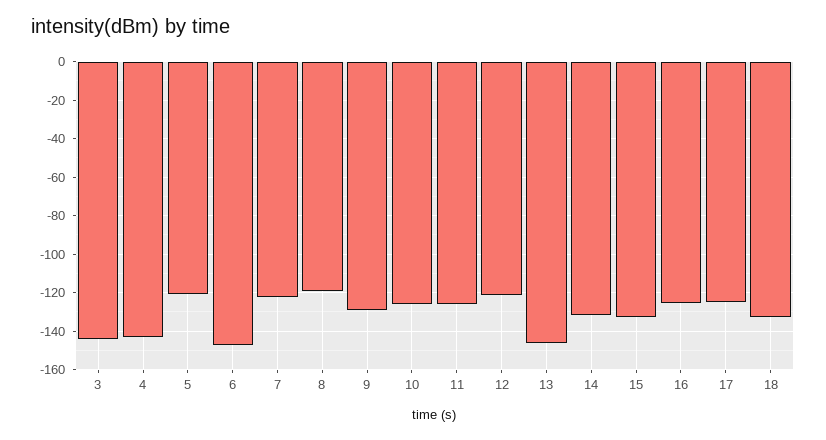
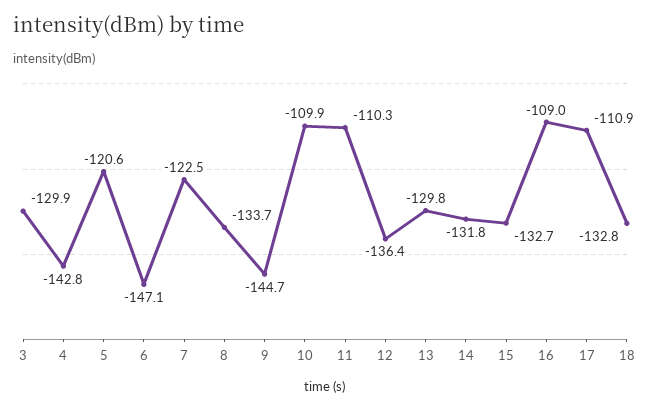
  {
-   "3": -145,
+   "3": -129.9,
    "4": -142.8,
    "5": -120.6,
    "6": -147.1,
    "7": -122.5,
-   "8": -120,
+   "8": -133.7,
-   "9": -130,
+   "9": -144.7,
-   "10": -125,
+   "10": -109.9,
-   "11": -125,
+   "11": -110.3,
-   "12": -120,
+   "12": -136.4,
-   "13": -145,
+   "13": -129.8,
    "14": -131.8,
    "15": -132.7,
-   "16": -125,
+   "16": -109,
-   "17": -125,
+   "17": -110.9,
    "18": -132.8
  }

